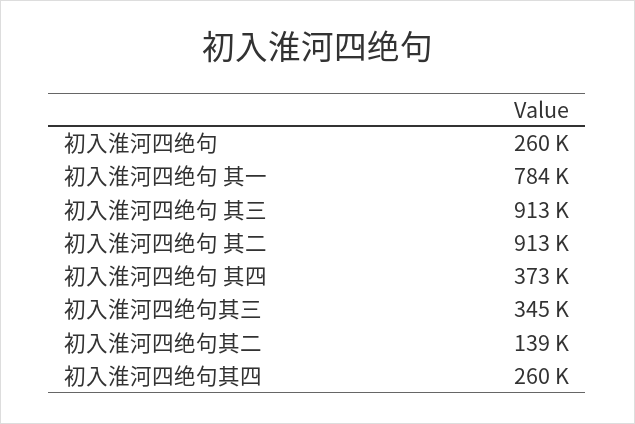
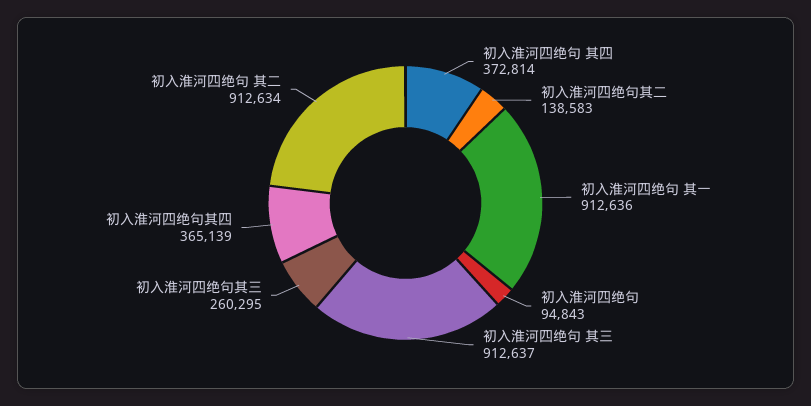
  {
-   "初入淮河四绝句": 260000,
+   "初入淮河四绝句": 94843,
-   "初入淮河四绝句 其一": 784000,
+   "初入淮河四绝句 其一": 912636,
    "初入淮河四绝句 其三": 912637,
    "初入淮河四绝句 其二": 912634,
    "初入淮河四绝句 其四": 372814,
-   "初入淮河四绝句其三": 345000,
+   "初入淮河四绝句其三": 260295,
    "初入淮河四绝句其二": 138583,
-   "初入淮河四绝句其四": 260000
+   "初入淮河四绝句其四": 365139
  }

